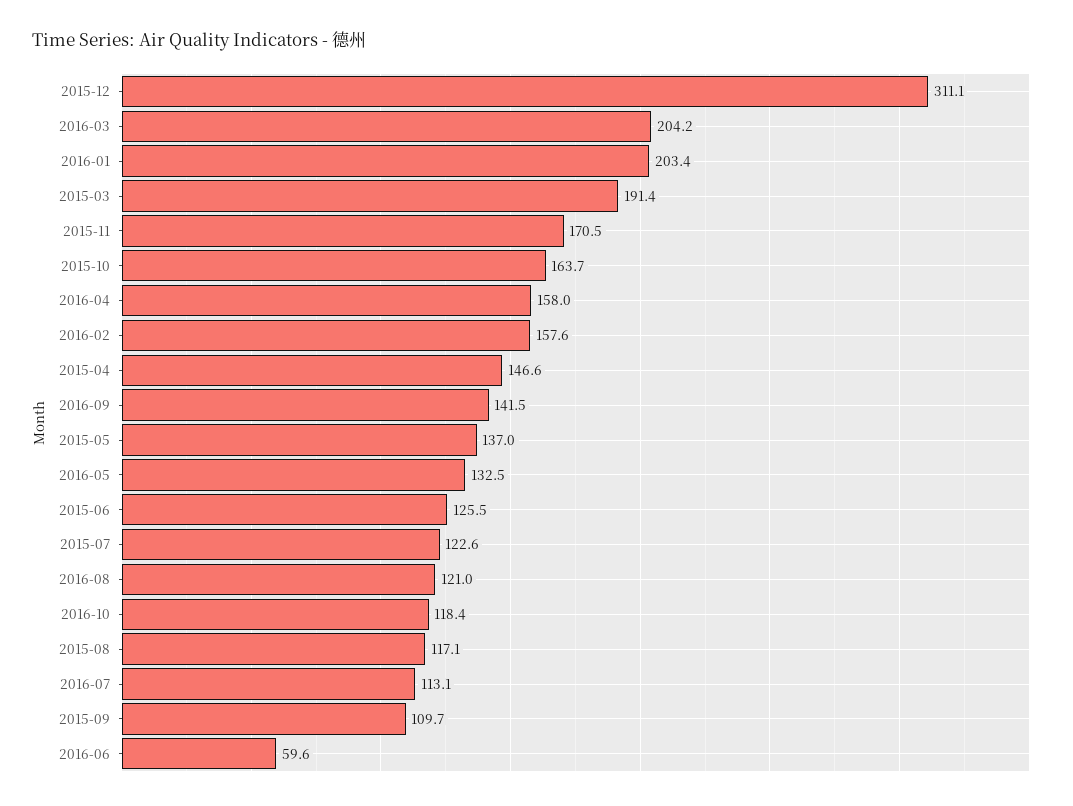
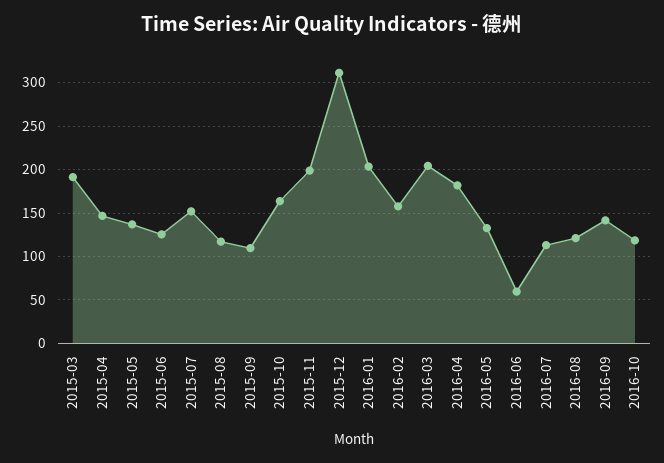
  {
    "2015-12": 311.1,
    "2016-03": 204.2,
    "2016-01": 203.4,
    "2015-03": 191.4,
-   "2015-11": 170.5,
+   "2015-11": 200,
    "2015-10": 163.7,
-   "2016-04": 158,
+   "2016-04": 180,
    "2016-02": 157.6,
    "2015-04": 146.6,
    "2016-09": 141.5,
    "2015-05": 137,
    "2016-05": 132.5,
    "2015-06": 125.5,
-   "2015-07": 122.6,
+   "2015-07": 150,
    "2016-08": 121,
    "2016-10": 118.4,
    "2015-08": 117.1,
    "2016-07": 113.1,
    "2015-09": 109.7,
    "2016-06": 59.6
  }

